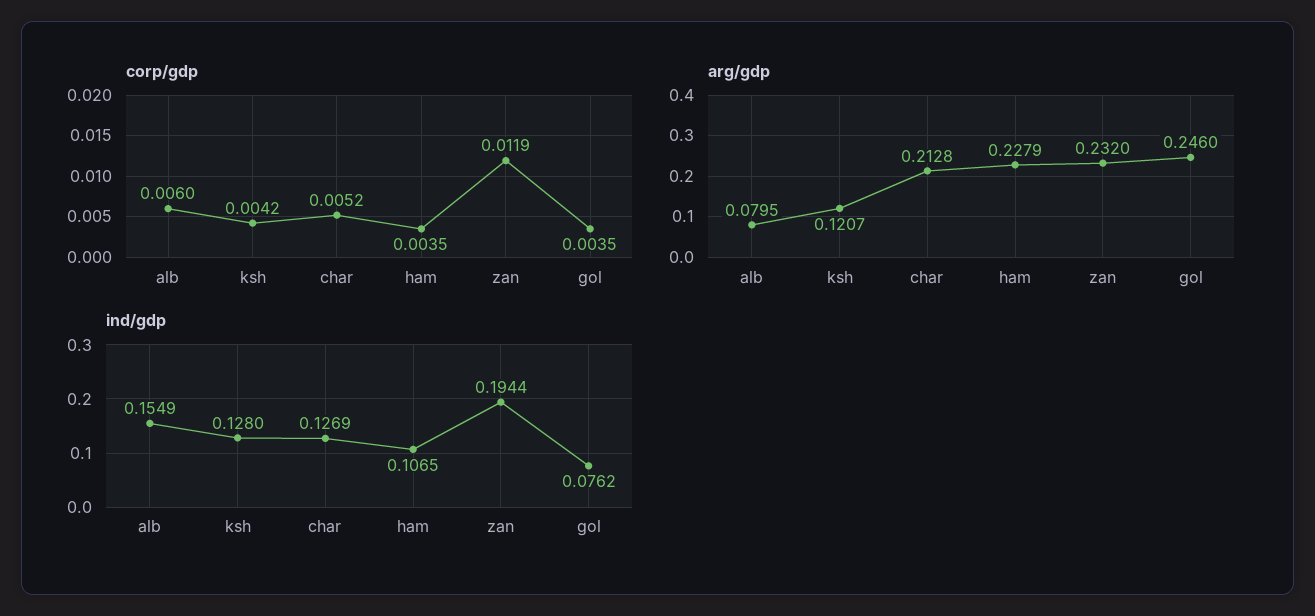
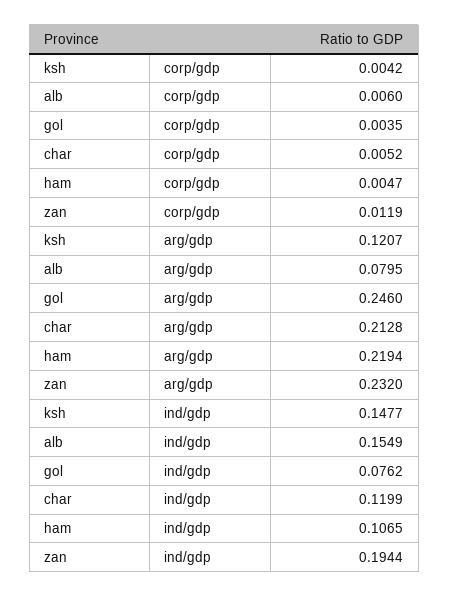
  {
    "corp/gdp": {
      "alb": 0.006,
      "ksh": 0.0042,
      "char": 0.0052,
-     "ham": 0.0035,
+     "ham": 0.0047,
      "zan": 0.0119,
      "gol": 0.0035
    },
    "arg/gdp": {
      "alb": 0.0795,
      "ksh": 0.1207,
      "char": 0.2128,
-     "ham": 0.2279,
+     "ham": 0.2194,
      "zan": 0.232,
      "gol": 0.246
    },
    "ind/gdp": {
      "alb": 0.1549,
-     "ksh": 0.128,
+     "ksh": 0.1477,
-     "char": 0.1269,
+     "char": 0.1199,
      "ham": 0.1065,
      "zan": 0.1944,
      "gol": 0.0762
    }
  }

